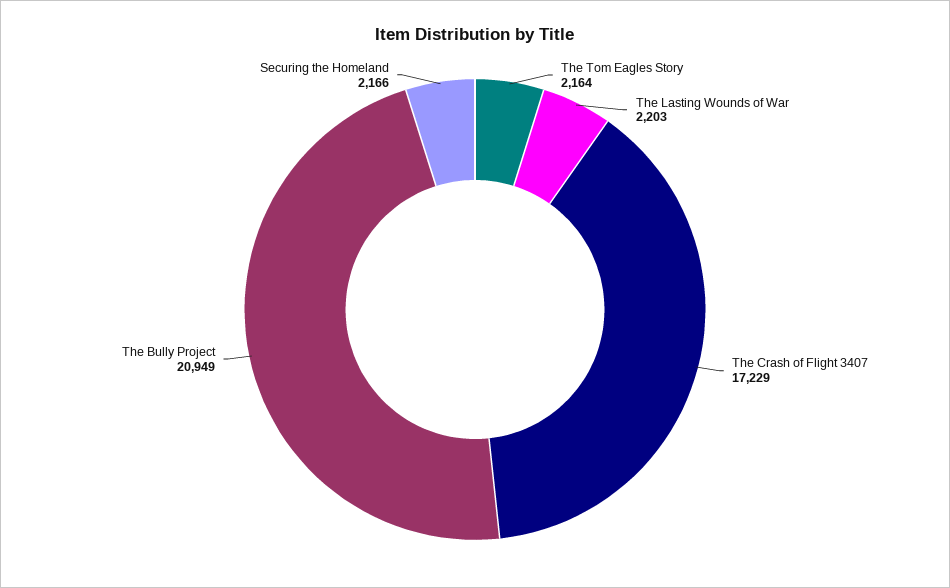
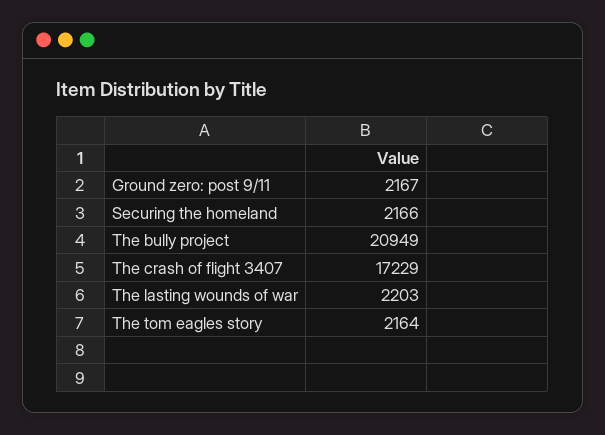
  {
    "The Tom Eagles Story": 2164,
    "The Lasting Wounds of War": 2203,
    "The Crash of Flight 3407": 17229,
    "The Bully Project": 20949,
-   "Securing the Homeland": 2166
+   "Securing the Homeland": 2166,
+   "Ground zero: post 9/11": 2167
  }

